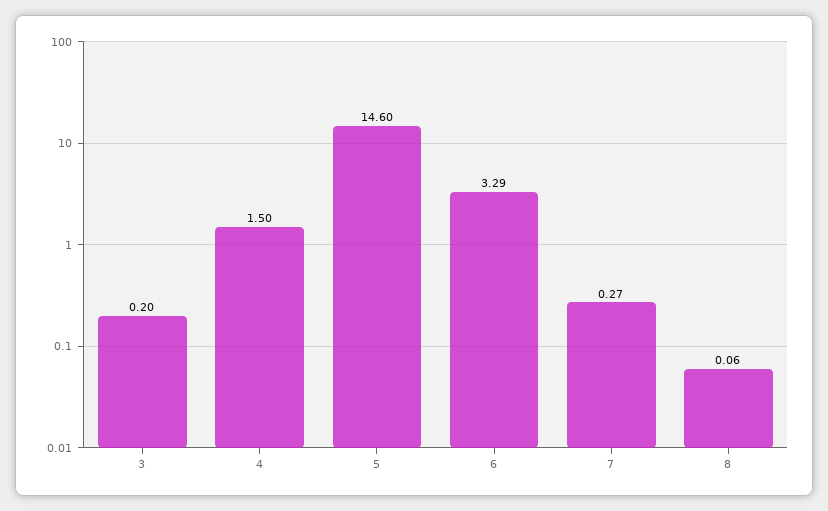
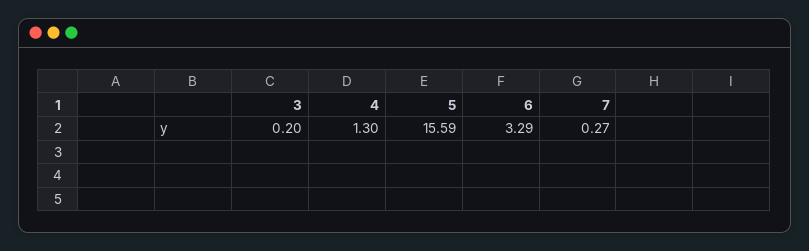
  {
    "3": 0.2,
-   "4": 1.5,
+   "4": 1.3,
-   "5": 14.6,
+   "5": 15.59,
    "6": 3.29,
-   "7": 0.27,
+   "7": 0.27
-   "8": 0.06
  }

